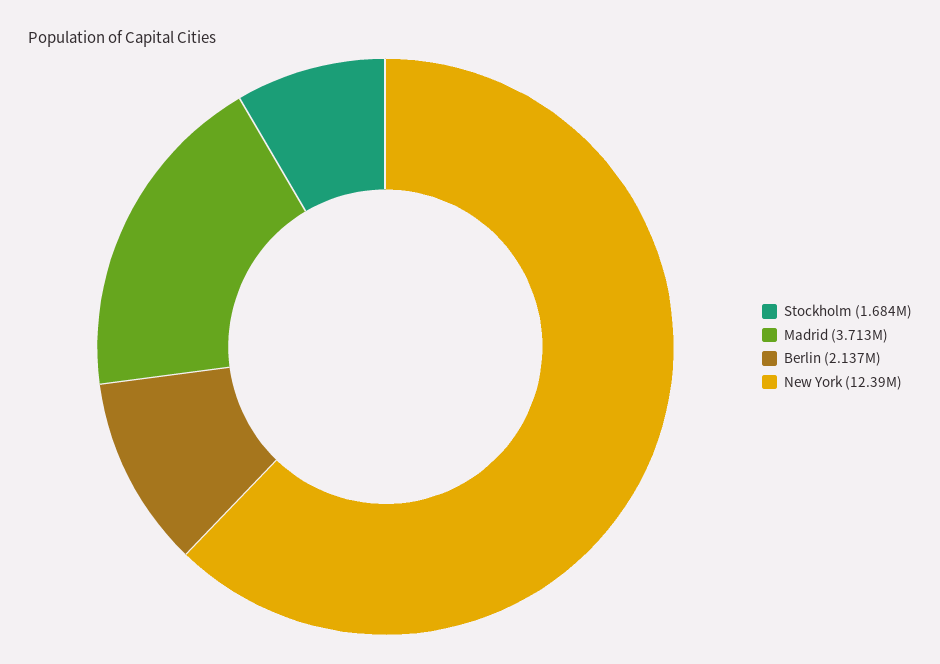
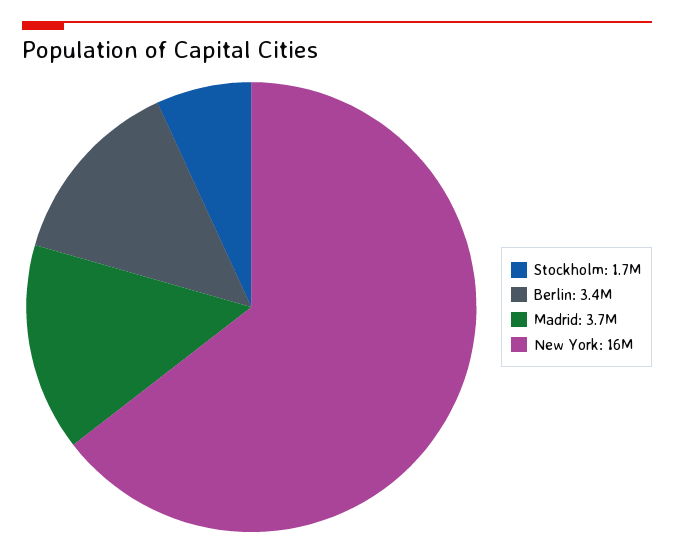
  {
    "Stockholm": 1684000,
    "Madrid": 3713000,
-   "Berlin": 2137000,
+   "Berlin": 3400000,
-   "New York": 12390000
+   "New York": 16000000
  }

